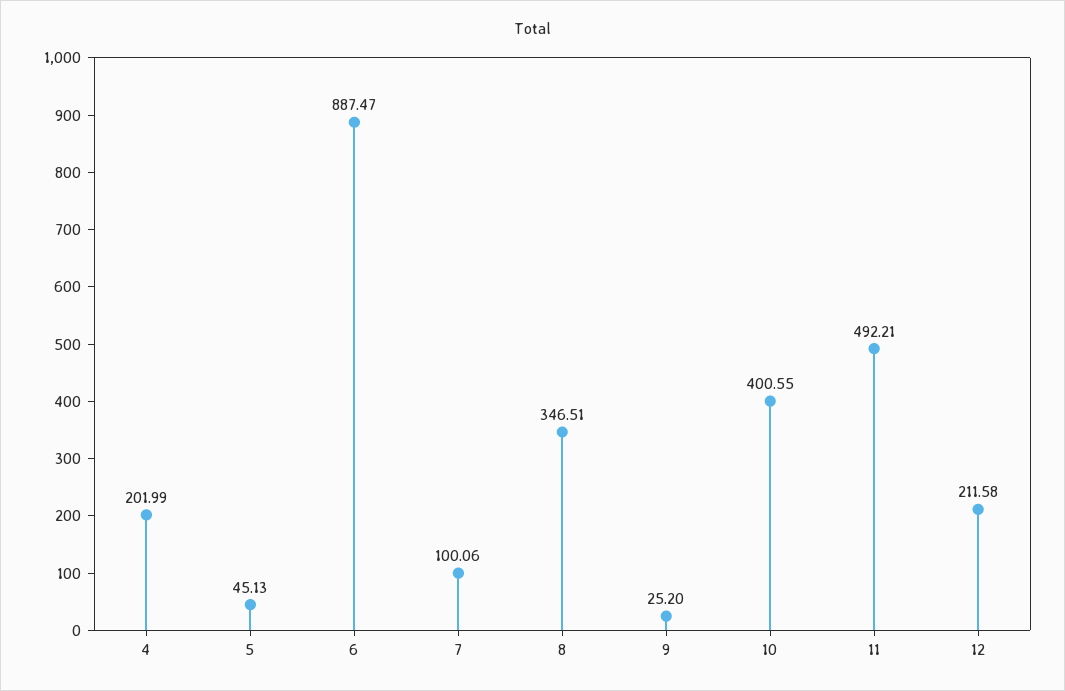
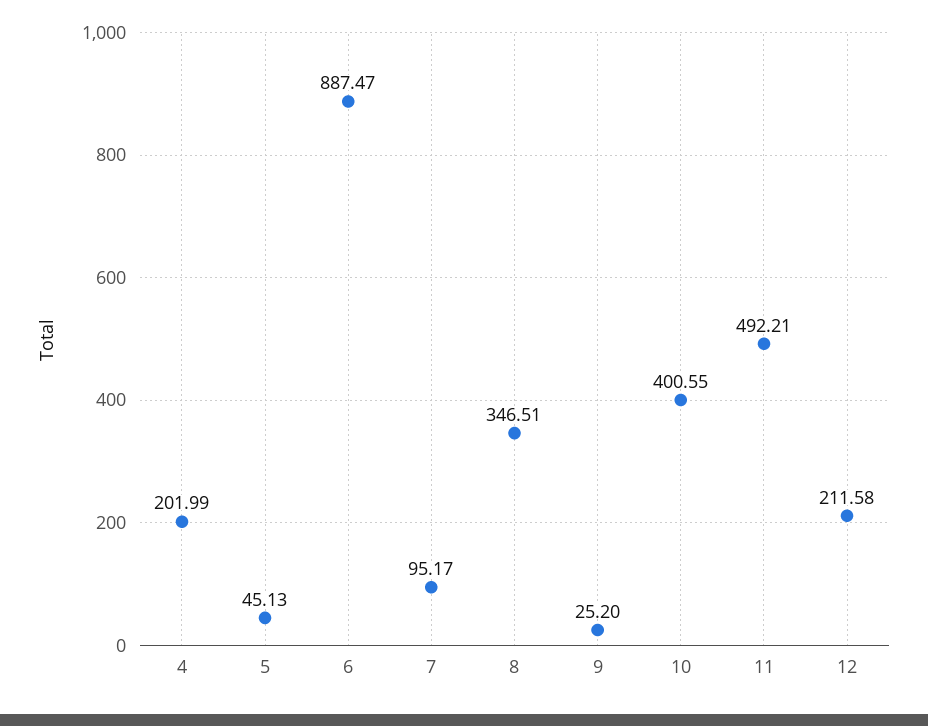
  {
    "4": 201.99,
    "5": 45.13,
    "6": 887.47,
-   "7": 100.06,
+   "7": 95.17,
    "8": 346.51,
    "9": 25.2,
    "10": 400.55,
    "11": 492.21,
    "12": 211.58
  }

